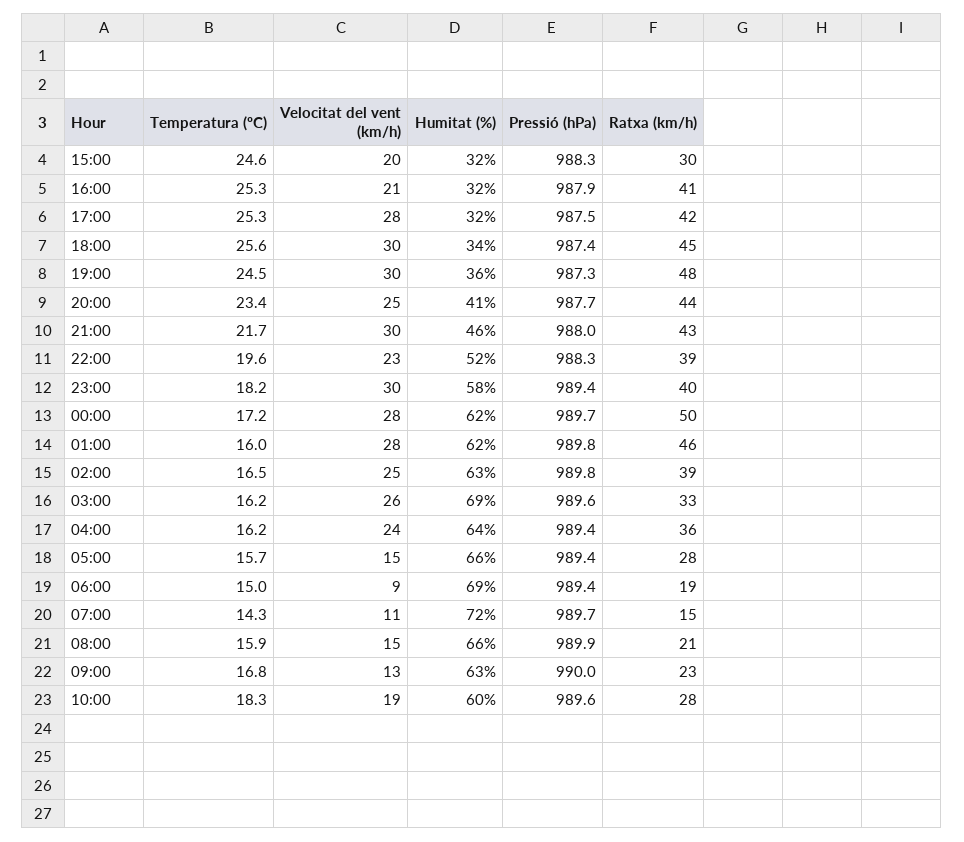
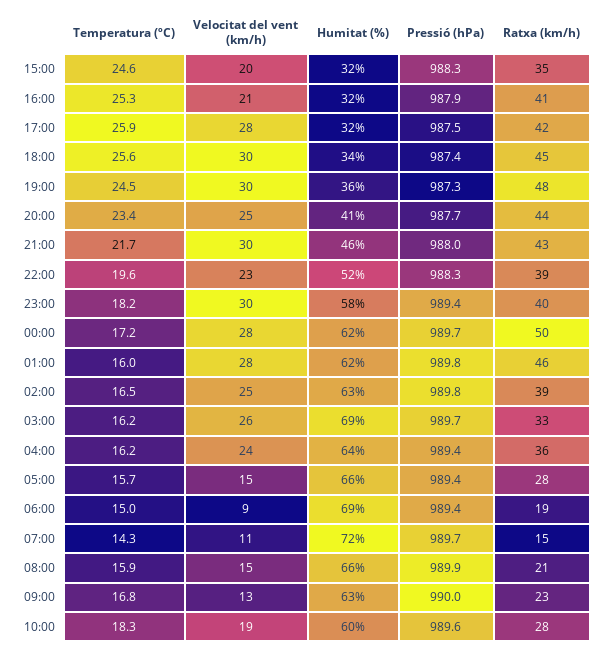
  {
    "Temperatura (ºC)": {
      "15:00": 24.6,
      "16:00": 25.3,
-     "17:00": 25.3,
+     "17:00": 25.9,
      "18:00": 25.6,
      "19:00": 24.5,
      "20:00": 23.4,
      "21:00": 21.7,
      "22:00": 19.6,
      "23:00": 18.2,
      "00:00": 17.2,
      "01:00": 16,
      "02:00": 16.5,
      "03:00": 16.2,
      "04:00": 16.2,
      "05:00": 15.7,
      "06:00": 15,
      "07:00": 14.3,
      "08:00": 15.9,
      "09:00": 16.8,
      "10:00": 18.3
    },
    "Velocitat del vent (km/h)": {
      "15:00": 20,
      "16:00": 21,
      "17:00": 28,
      "18:00": 30,
      "19:00": 30,
      "20:00": 25,
      "21:00": 30,
      "22:00": 23,
      "23:00": 30,
      "00:00": 28,
      "01:00": 28,
      "02:00": 25,
      "03:00": 26,
      "04:00": 24,
      "05:00": 15,
      "06:00": 9,
      "07:00": 11,
      "08:00": 15,
      "09:00": 13,
      "10:00": 19
    },
    "Humitat (%)": {
      "15:00": 32,
      "16:00": 32,
      "17:00": 32,
      "18:00": 34,
      "19:00": 36,
      "20:00": 41,
      "21:00": 46,
      "22:00": 52,
      "23:00": 58,
      "00:00": 62,
      "01:00": 62,
      "02:00": 63,
      "03:00": 69,
      "04:00": 64,
      "05:00": 66,
      "06:00": 69,
      "07:00": 72,
      "08:00": 66,
      "09:00": 63,
      "10:00": 60
    },
    "Pressió (hPa)": {
      "15:00": 988.3,
      "16:00": 987.9,
      "17:00": 987.5,
      "18:00": 987.4,
      "19:00": 987.3,
      "20:00": 987.7,
      "21:00": 988,
      "22:00": 988.3,
      "23:00": 989.4,
      "00:00": 989.7,
      "01:00": 989.8,
      "02:00": 989.8,
-     "03:00": 989.6,
+     "03:00": 989.7,
      "04:00": 989.4,
      "05:00": 989.4,
      "06:00": 989.4,
      "07:00": 989.7,
      "08:00": 989.9,
      "09:00": 990,
      "10:00": 989.6
    },
    "Ratxa (km/h)": {
-     "15:00": 30,
+     "15:00": 35,
      "16:00": 41,
      "17:00": 42,
      "18:00": 45,
      "19:00": 48,
      "20:00": 44,
      "21:00": 43,
      "22:00": 39,
      "23:00": 40,
      "00:00": 50,
      "01:00": 46,
      "02:00": 39,
      "03:00": 33,
      "04:00": 36,
      "05:00": 28,
      "06:00": 19,
      "07:00": 15,
      "08:00": 21,
      "09:00": 23,
      "10:00": 28
    }
  }

